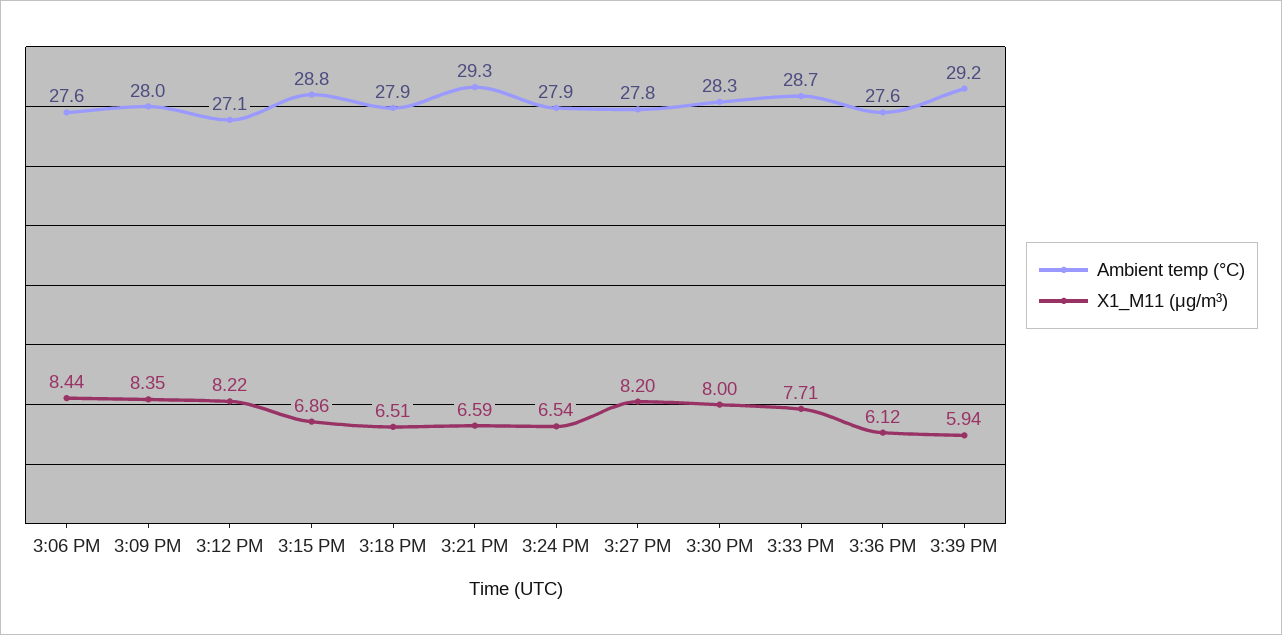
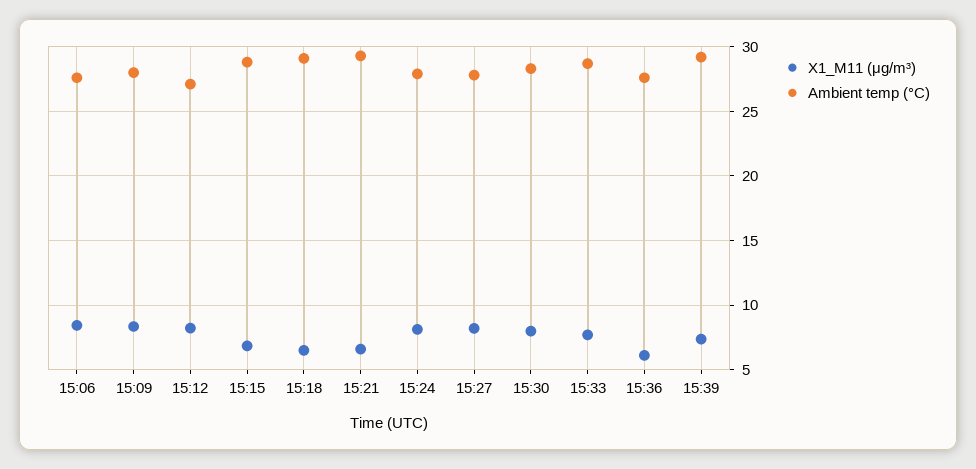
  {
    "Ambient temp (°C)": {
      "3:06 PM": 27.6,
      "3:09 PM": 28,
      "3:12 PM": 27.1,
      "3:15 PM": 28.8,
-     "3:18 PM": 27.9,
+     "3:18 PM": 29,
      "3:21 PM": 29.3,
      "3:24 PM": 27.9,
      "3:27 PM": 27.8,
      "3:30 PM": 28.3,
      "3:33 PM": 28.7,
      "3:36 PM": 27.6,
      "3:39 PM": 29.2
    },
    "X1_M11 (μg/m³)": {
      "3:06 PM": 8.44,
      "3:09 PM": 8.35,
      "3:12 PM": 8.22,
      "3:15 PM": 6.86,
      "3:18 PM": 6.51,
      "3:21 PM": 6.59,
-     "3:24 PM": 6.54,
+     "3:24 PM": 8,
      "3:27 PM": 8.2,
      "3:30 PM": 8,
      "3:33 PM": 7.71,
      "3:36 PM": 6.12,
-     "3:39 PM": 5.94
+     "3:39 PM": 7.5
    }
  }

